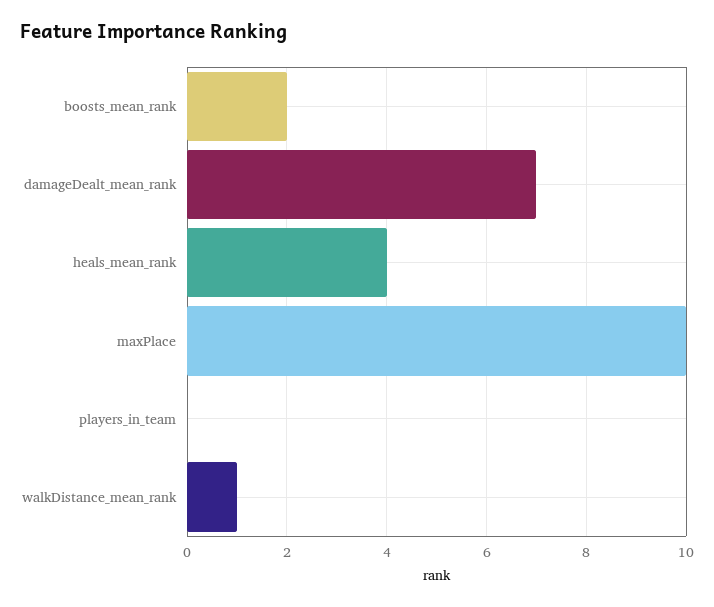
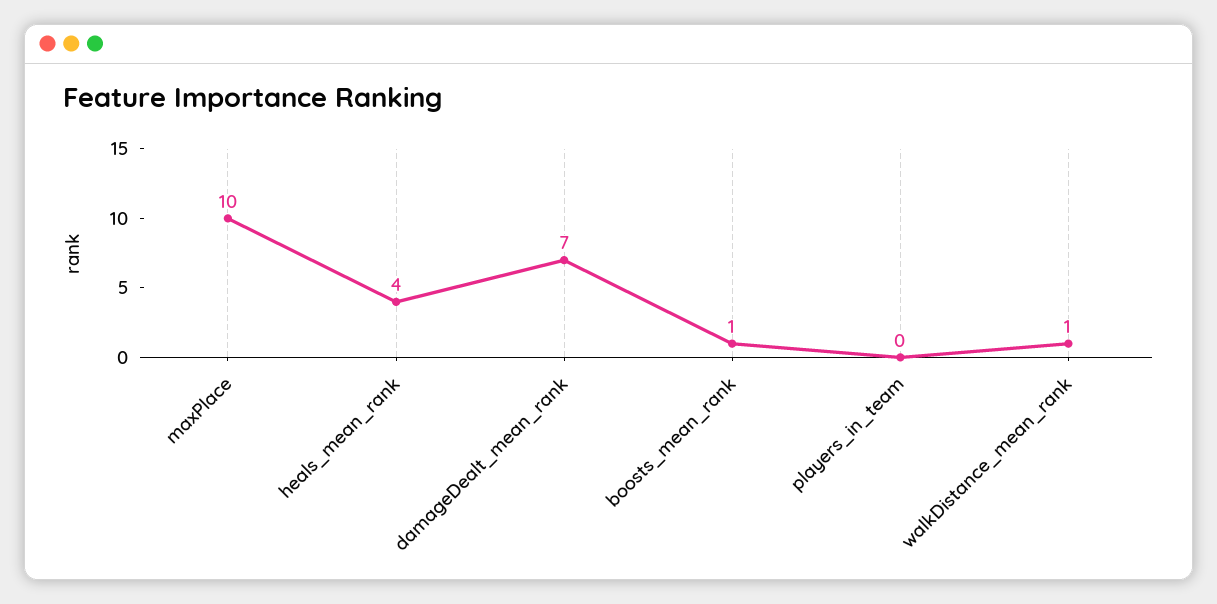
  {
-   "boosts_mean_rank": 2,
+   "boosts_mean_rank": 1,
    "damageDealt_mean_rank": 7,
    "heals_mean_rank": 4,
    "maxPlace": 10,
    "players_in_team": 0,
    "walkDistance_mean_rank": 1
  }

